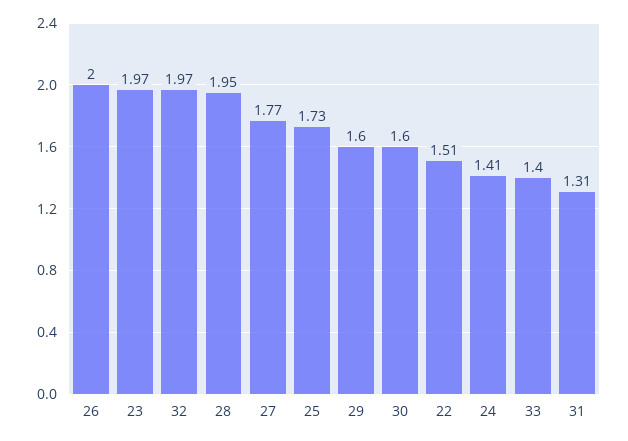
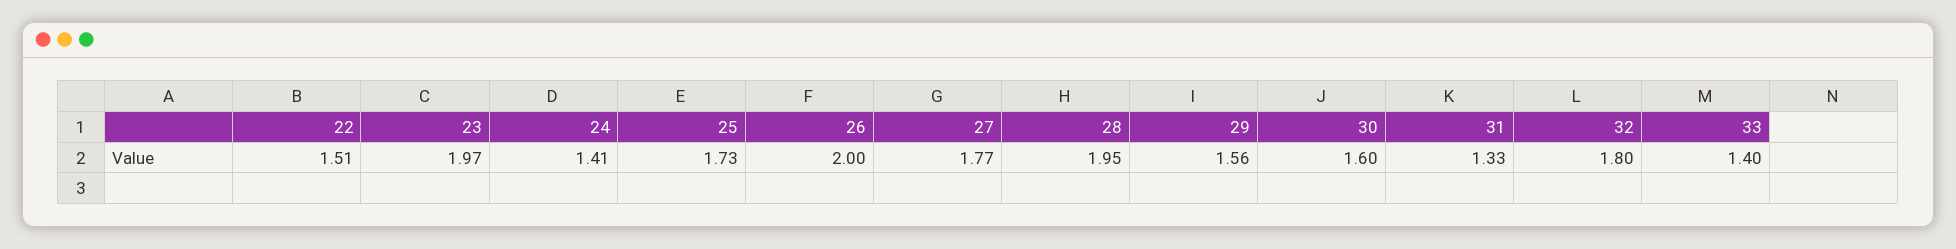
  {
    "26": 2,
    "23": 1.97,
-   "32": 1.97,
+   "32": 1.8,
    "28": 1.95,
    "27": 1.77,
    "25": 1.73,
-   "29": 1.6,
+   "29": 1.56,
    "30": 1.6,
    "22": 1.51,
    "24": 1.41,
    "33": 1.4,
-   "31": 1.31
+   "31": 1.33
  }

